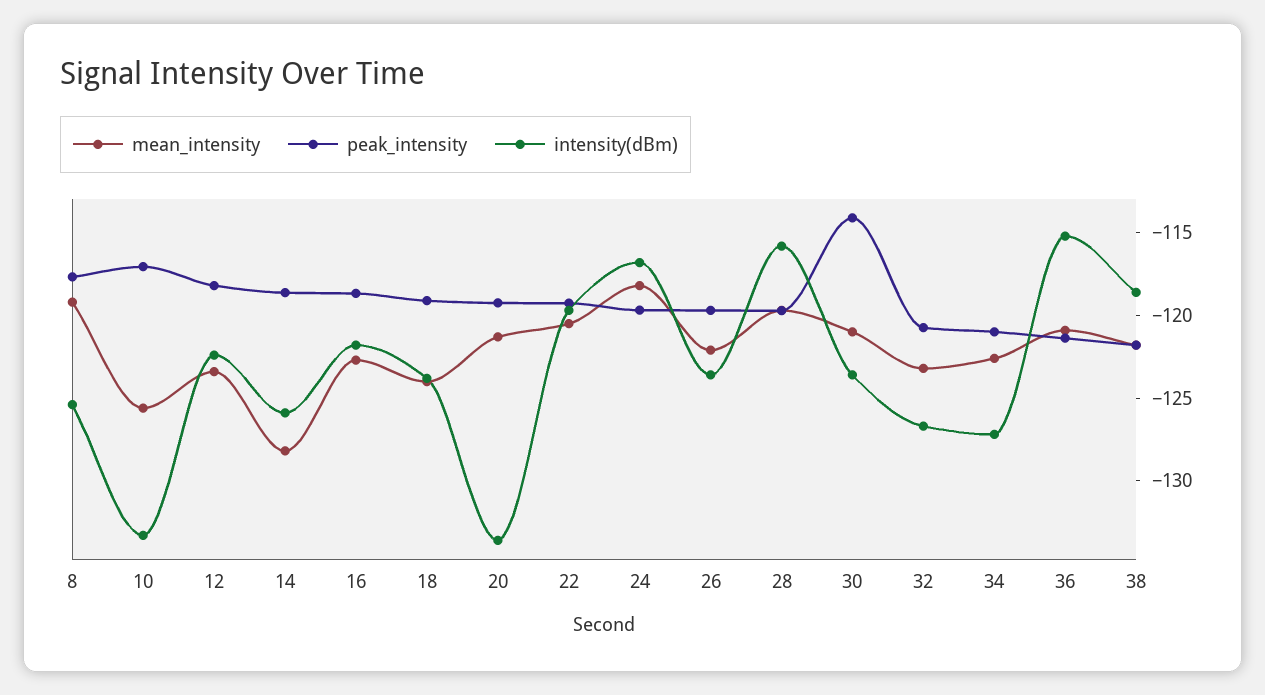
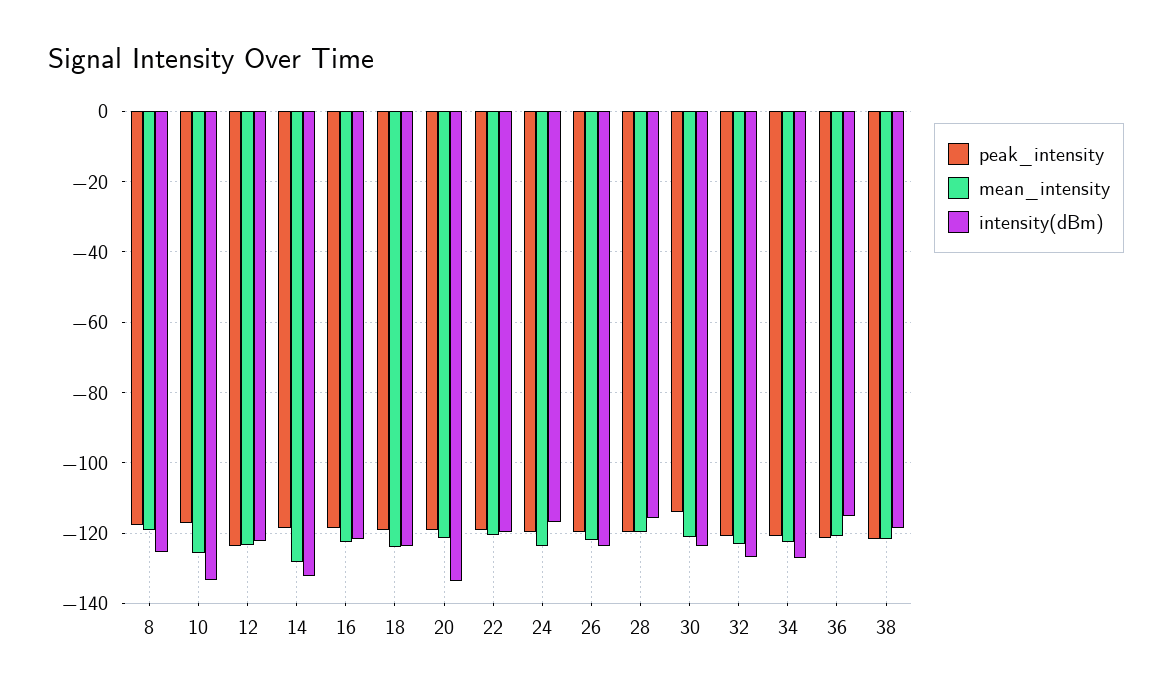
  {
    "mean_intensity": {
      "8": -119,
      "10": -126,
      "12": -123,
      "14": -128,
      "16": -123,
      "18": -124,
      "20": -121,
      "22": -121,
-     "24": -118,
+     "24": -124,
      "26": -122,
      "28": -120,
      "30": -121,
      "32": -123,
      "34": -123,
      "36": -121,
      "38": -122
    },
    "peak_intensity": {
      "8": -118,
      "10": -117,
-     "12": -118,
+     "12": -124,
      "14": -119,
      "16": -119,
      "18": -119,
      "20": -119,
      "22": -119,
      "24": -120,
      "26": -120,
      "28": -120,
      "30": -114,
      "32": -121,
      "34": -121,
      "36": -121,
      "38": -122
    },
    "intensity(dBm)": {
      "8": -125,
      "10": -133,
      "12": -122,
-     "14": -126,
+     "14": -132,
      "16": -122,
      "18": -124,
      "20": -134,
      "22": -120,
      "24": -117,
      "26": -124,
      "28": -116,
      "30": -124,
      "32": -127,
      "34": -127,
      "36": -115,
      "38": -119
    }
  }

